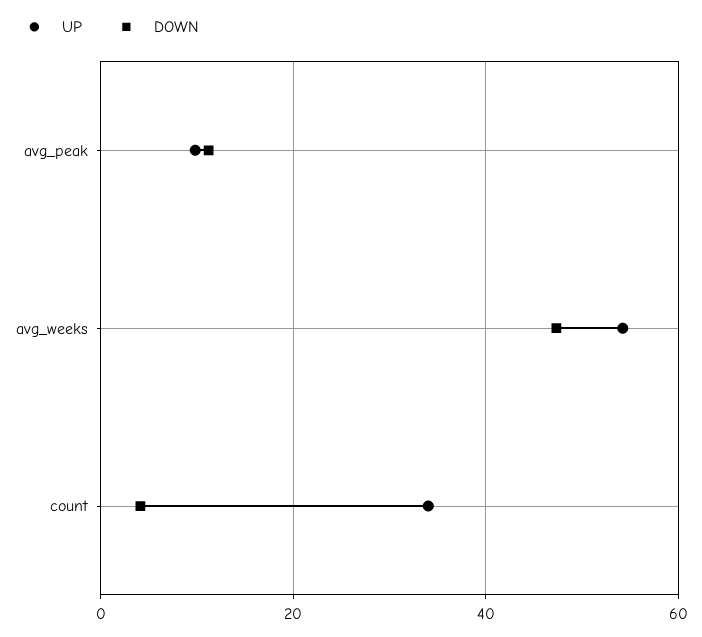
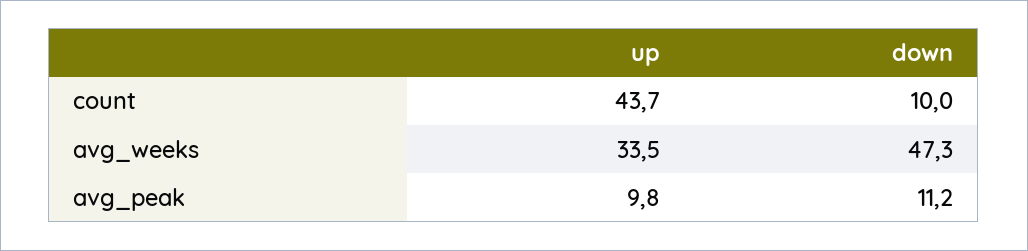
  {
    "UP": {
      "avg_peak": 9.8,
-     "avg_weeks": 54,
+     "avg_weeks": 33.5,
-     "count": 34
+     "count": 43.7
    },
    "DOWN": {
      "avg_peak": 11.2,
      "avg_weeks": 47.3,
-     "count": 4
+     "count": 10
    }
  }

